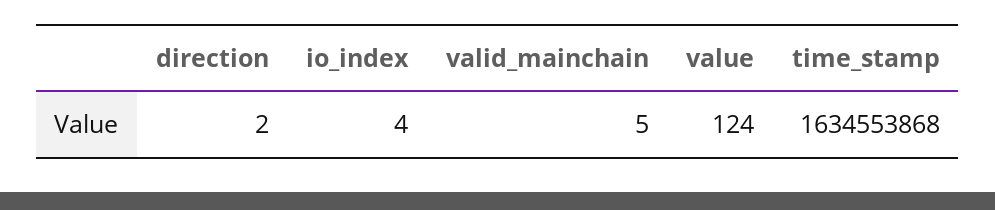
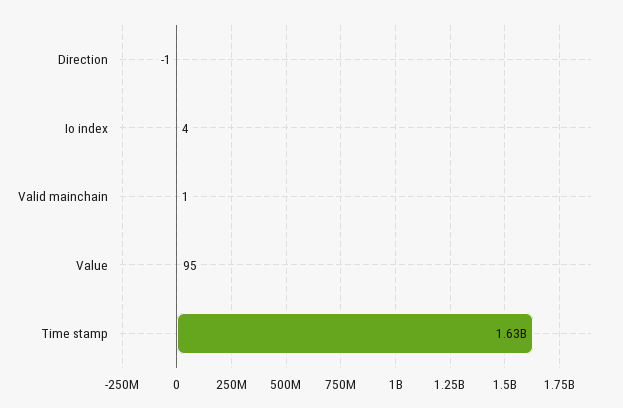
  {
-   "direction": 2,
+   "direction": -1,
    "io_index": 4,
-   "valid_mainchain": 5,
+   "valid_mainchain": 1,
-   "value": 124,
+   "value": 95,
    "time_stamp": 1634553868
  }

